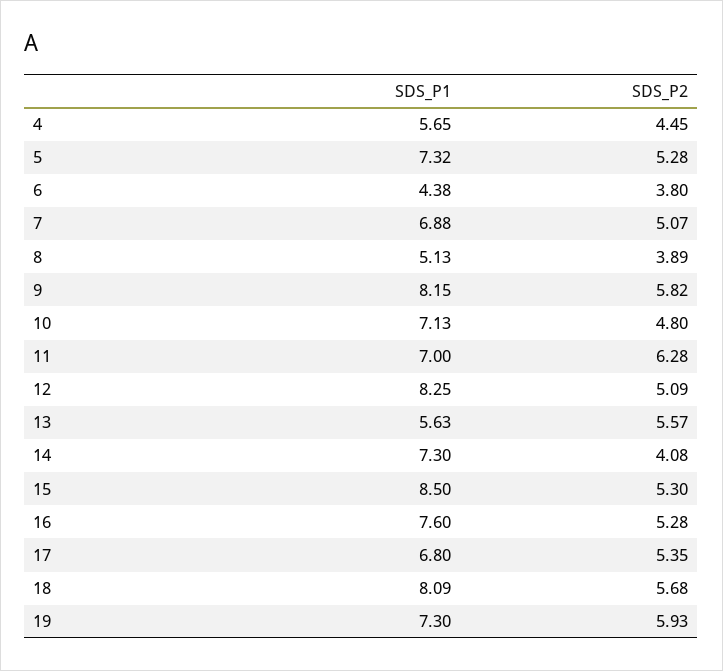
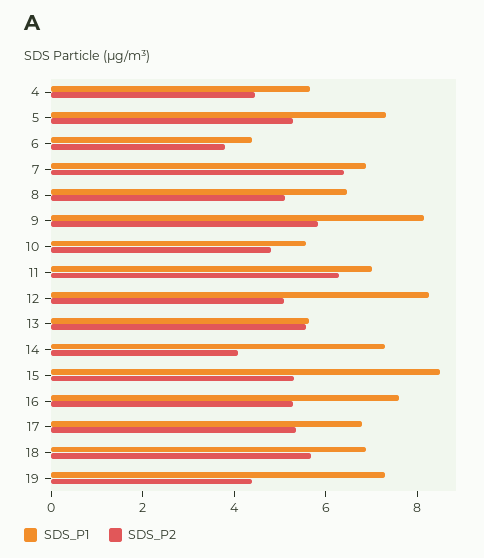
  {
    "SDS_P1": {
      "4": 5.65,
      "5": 7.32,
      "6": 4.38,
      "7": 6.88,
-     "8": 5.13,
+     "8": 6.5,
      "9": 8.15,
-     "10": 7.13,
+     "10": 5.5,
      "11": 7,
      "12": 8.25,
      "13": 5.63,
      "14": 7.3,
      "15": 8.5,
      "16": 7.6,
      "17": 6.8,
-     "18": 8.09,
+     "18": 7,
      "19": 7.3
    },
    "SDS_P2": {
      "4": 4.45,
      "5": 5.28,
      "6": 3.8,
-     "7": 5.07,
+     "7": 6.5,
-     "8": 3.89,
+     "8": 5,
      "9": 5.82,
      "10": 4.8,
      "11": 6.28,
      "12": 5.09,
      "13": 5.57,
      "14": 4.08,
      "15": 5.3,
      "16": 5.28,
      "17": 5.35,
      "18": 5.68,
-     "19": 5.93
+     "19": 4.5
    }
  }

